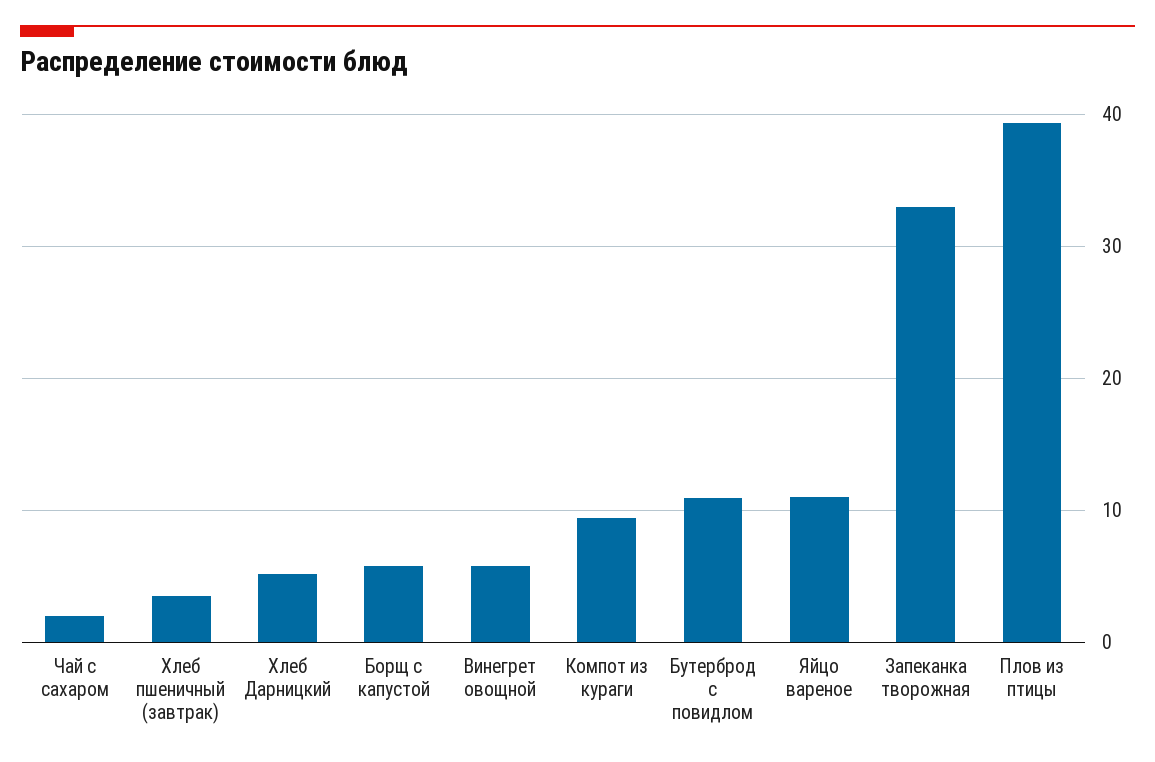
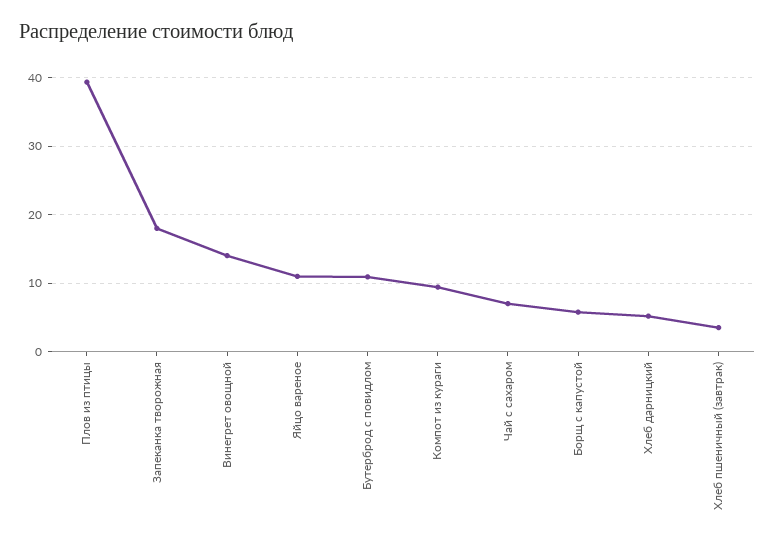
  {
-   "Чай с сахаром": 2,
+   "Чай с сахаром": 7,
    "Хлеб пшеничный (завтрак)": 4,
    "Хлеб Дарницкий": 5,
    "Борщ с капустой": 6,
-   "Винегрет овощной": 6,
+   "Винегрет овощной": 14,
    "Компот из кураги": 9,
    "Бутерброд с повидлом": 11,
    "Яйцо вареное": 11,
-   "Запеканка творожная": 33,
+   "Запеканка творожная": 18,
    "Плов из птицы": 39
  }

